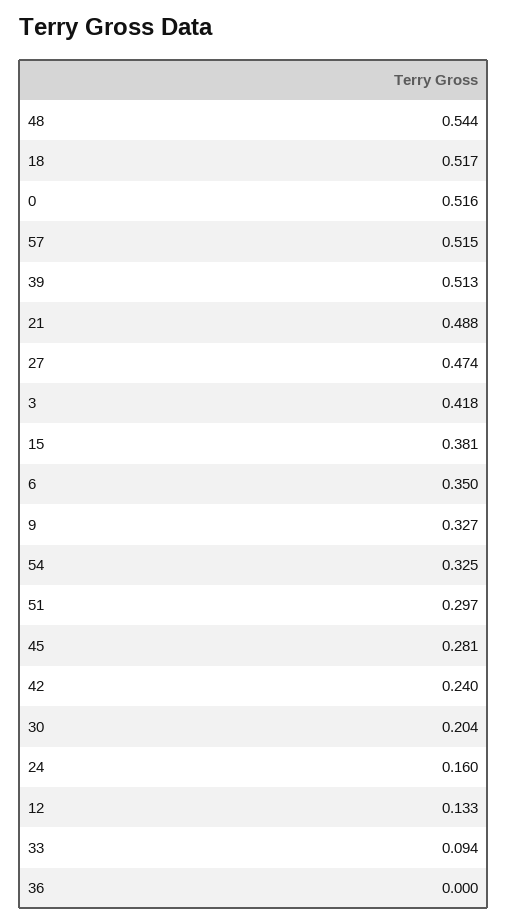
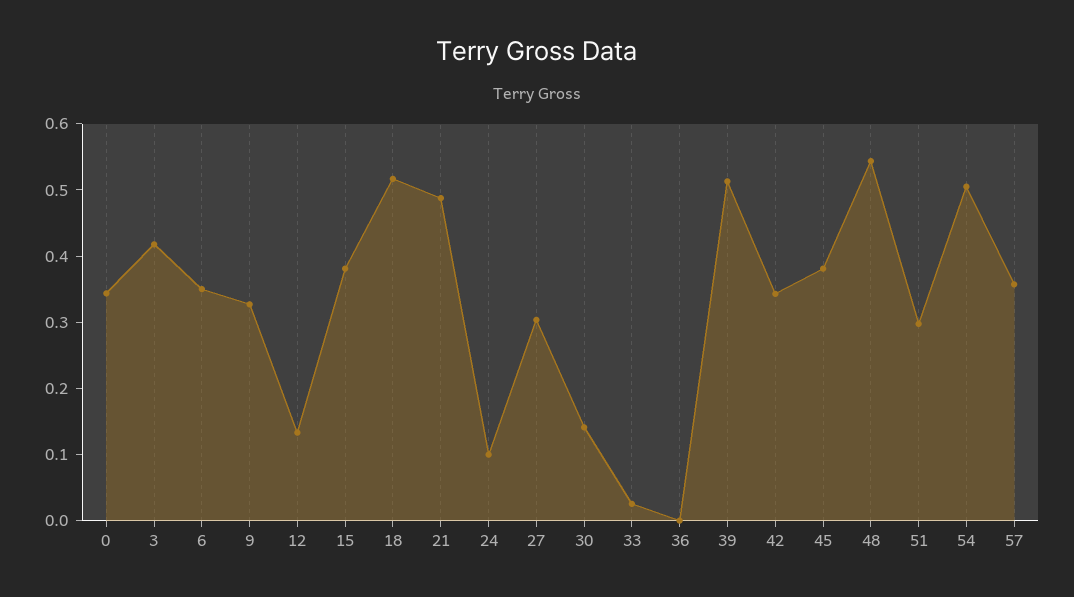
  {
    "48": 0.544,
    "18": 0.517,
-   "0": 0.516,
+   "0": 0.34,
-   "57": 0.515,
+   "57": 0.36,
    "39": 0.513,
    "21": 0.488,
-   "27": 0.474,
+   "27": 0.3,
    "3": 0.418,
    "15": 0.381,
    "6": 0.35,
    "9": 0.327,
-   "54": 0.325,
+   "54": 0.5,
    "51": 0.297,
-   "45": 0.281,
+   "45": 0.38,
-   "42": 0.24,
+   "42": 0.34,
-   "30": 0.204,
+   "30": 0.14,
-   "24": 0.16,
+   "24": 0.1,
    "12": 0.133,
-   "33": 0.094,
+   "33": 0.02,
    "36": 0
  }

